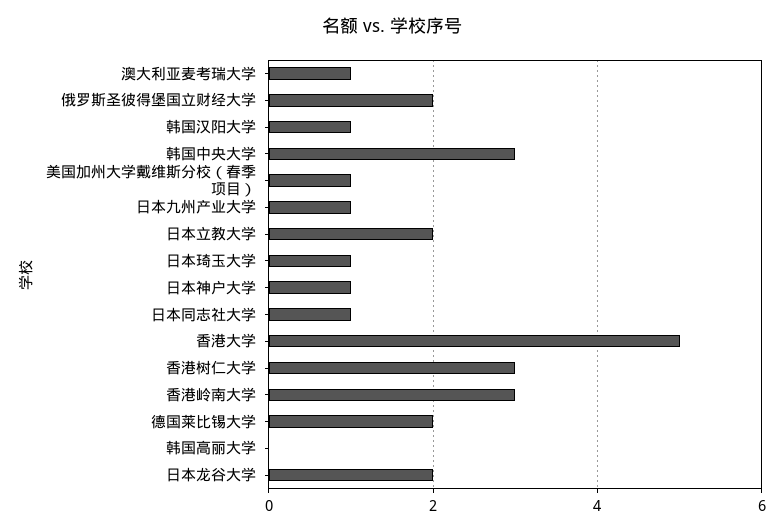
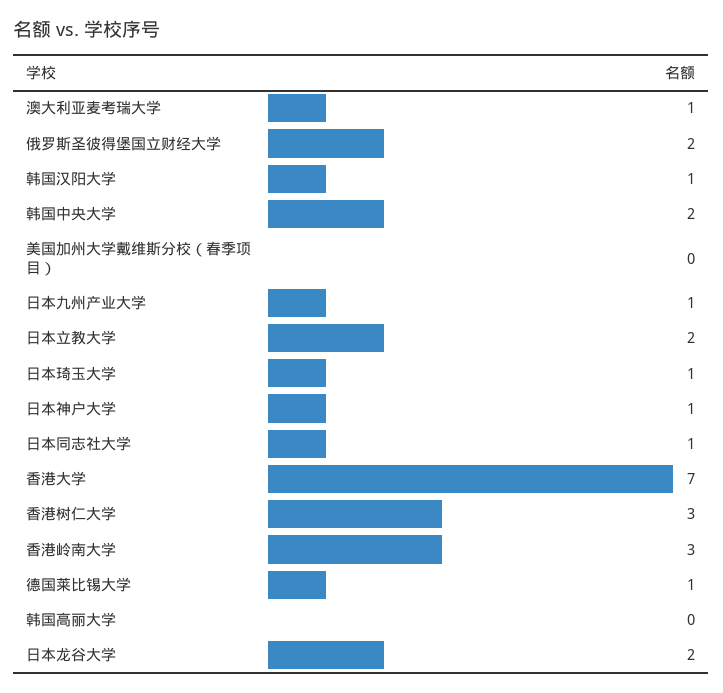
  {
    "澳大利亚麦考瑞大学": 1,
    "俄罗斯圣彼得堡国立财经大学": 2,
    "韩国汉阳大学": 1,
-   "韩国中央大学": 3,
+   "韩国中央大学": 2,
-   "美国加州大学戴维斯分校（春季项目）": 1,
+   "美国加州大学戴维斯分校（春季项目）": 0,
    "日本九州产业大学": 1,
    "日本立教大学": 2,
    "日本琦玉大学": 1,
    "日本神户大学": 1,
    "日本同志社大学": 1,
-   "香港大学": 5,
+   "香港大学": 7,
    "香港树仁大学": 3,
    "香港岭南大学": 3,
-   "德国莱比锡大学": 2,
+   "德国莱比锡大学": 1,
    "韩国高丽大学": 0,
    "日本龙谷大学": 2
  }

